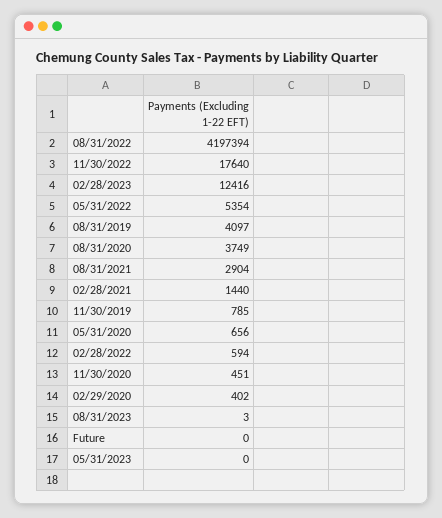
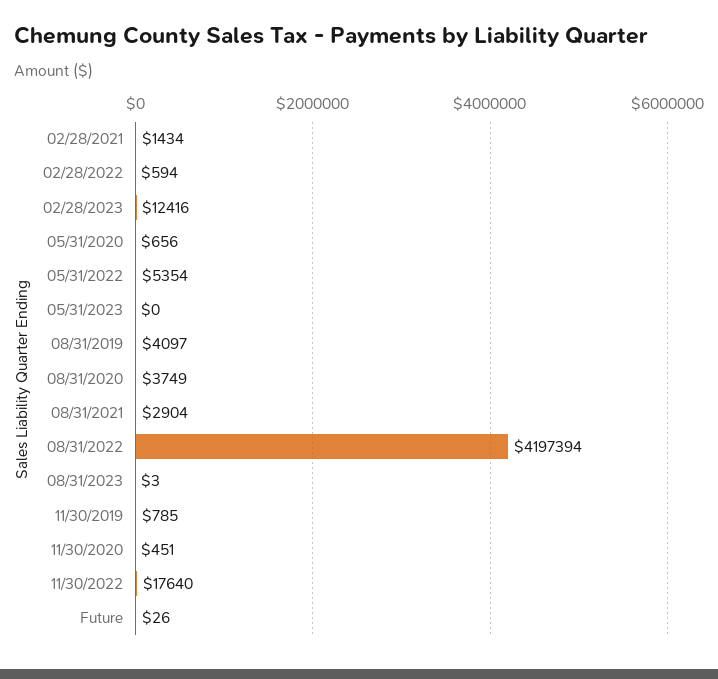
  {
    "08/31/2022": 4197394,
    "11/30/2022": 17640,
    "02/28/2023": 12416,
    "05/31/2022": 5354,
    "08/31/2019": 4097,
    "08/31/2020": 3749,
    "08/31/2021": 2904,
-   "02/28/2021": 1440,
+   "02/28/2021": 1434,
    "11/30/2019": 785,
    "05/31/2020": 656,
    "02/28/2022": 594,
    "11/30/2020": 451,
-   "02/29/2020": 402,
    "08/31/2023": 3,
-   "Future": 0,
+   "Future": 26,
    "05/31/2023": 0
  }

